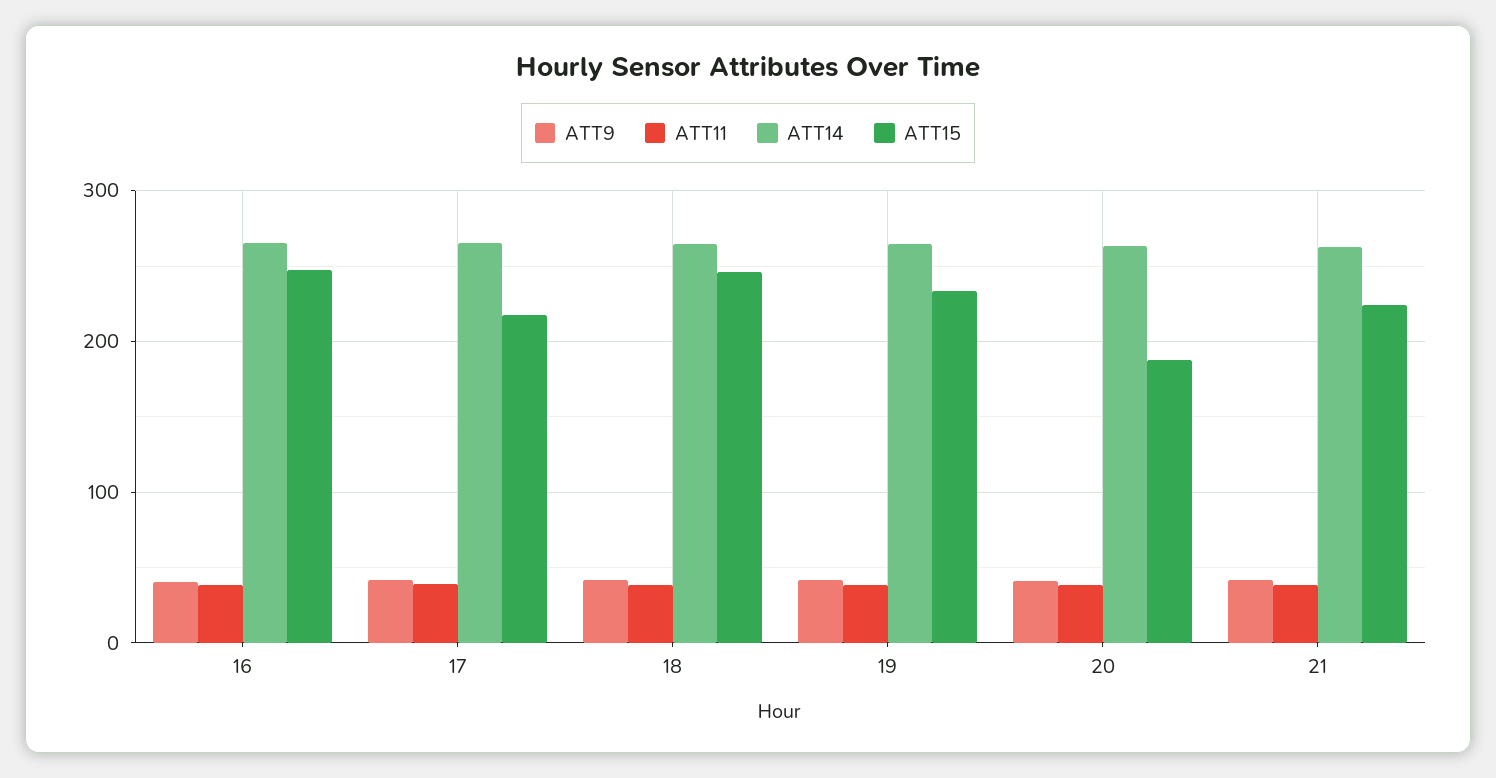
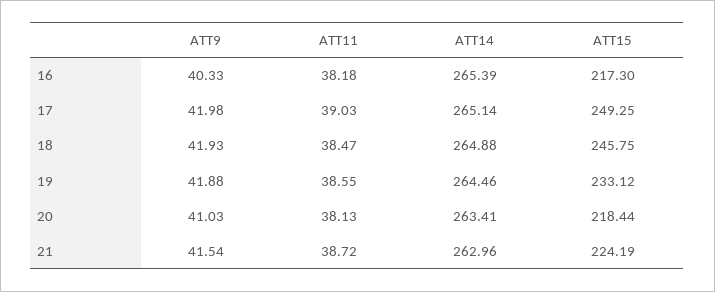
  {
    "ATT9": {
      "16": 40.33,
      "17": 41.98,
      "18": 41.93,
      "19": 41.88,
      "20": 41.03,
      "21": 41.54
    },
    "ATT11": {
      "16": 38.18,
      "17": 39.03,
      "18": 38.47,
      "19": 38.55,
      "20": 38.13,
      "21": 38.72
    },
    "ATT14": {
      "16": 265.39,
      "17": 265.14,
      "18": 264.88,
      "19": 264.46,
      "20": 263.41,
      "21": 262.96
    },
    "ATT15": {
-     "16": 250,
+     "16": 217.3,
-     "17": 220,
+     "17": 249.25,
      "18": 245.75,
      "19": 233.12,
-     "20": 190,
+     "20": 218.44,
      "21": 224.19
    }
  }

